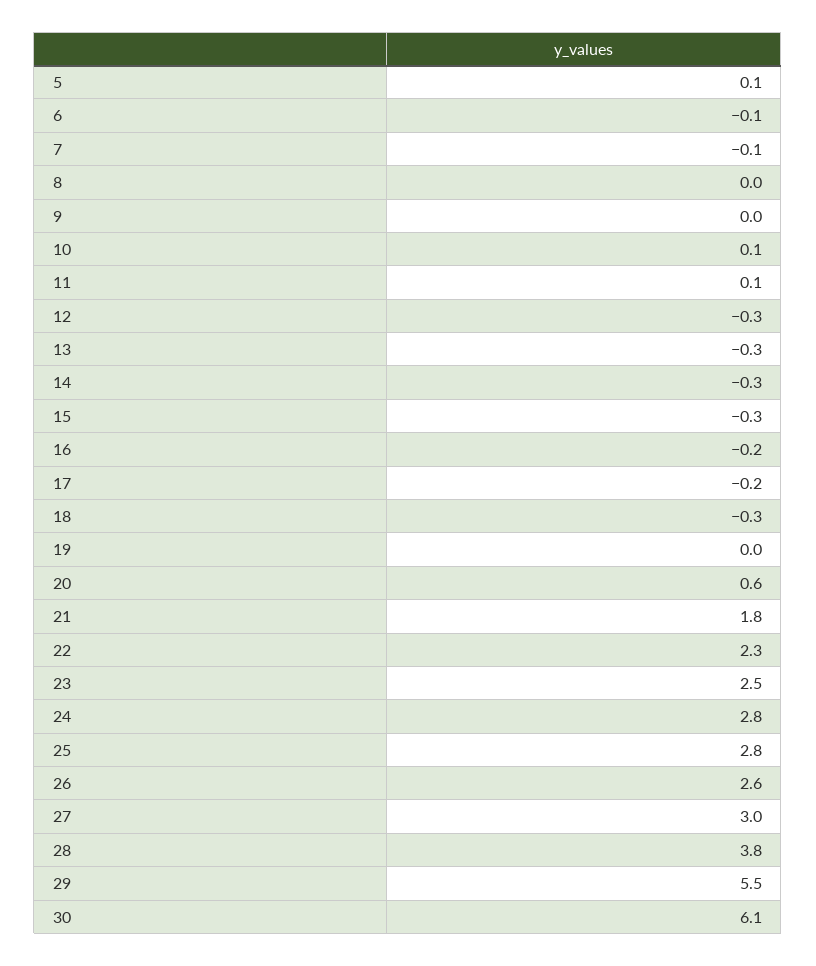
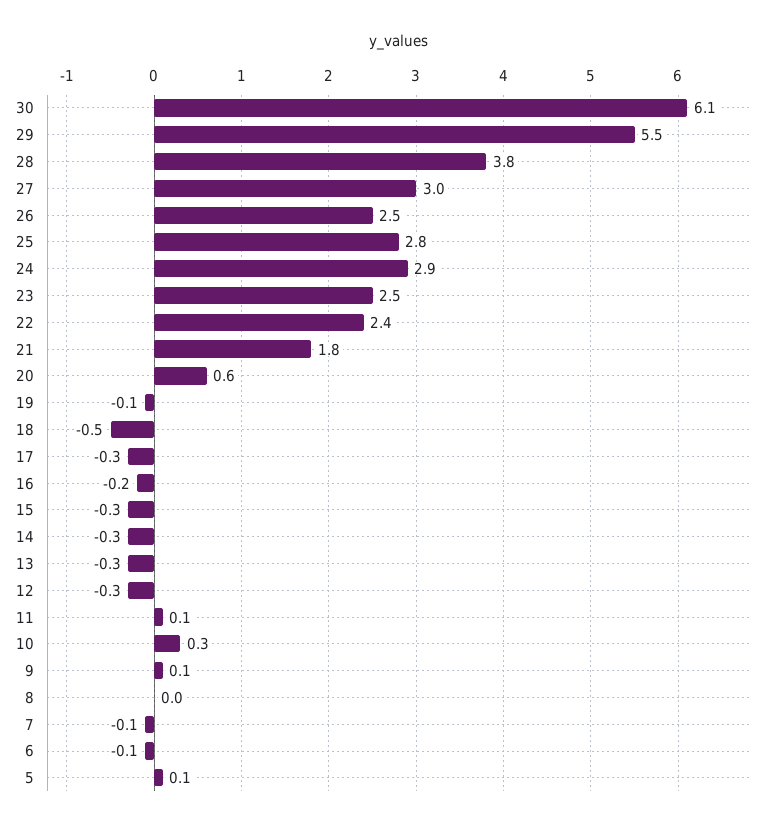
  {
    "5": 0.1,
    "6": -0.1,
    "7": -0.1,
    "8": 0,
-   "9": 0,
+   "9": 0.1,
-   "10": 0.1,
+   "10": 0.3,
    "11": 0.1,
    "12": -0.3,
    "13": -0.3,
    "14": -0.3,
    "15": -0.3,
    "16": -0.2,
-   "17": -0.2,
+   "17": -0.3,
-   "18": -0.3,
+   "18": -0.5,
-   "19": 0,
+   "19": -0.1,
    "20": 0.6,
    "21": 1.8,
-   "22": 2.3,
+   "22": 2.4,
    "23": 2.5,
-   "24": 2.8,
+   "24": 2.9,
    "25": 2.8,
-   "26": 2.6,
+   "26": 2.5,
    "27": 3,
    "28": 3.8,
    "29": 5.5,
    "30": 6.1
  }

